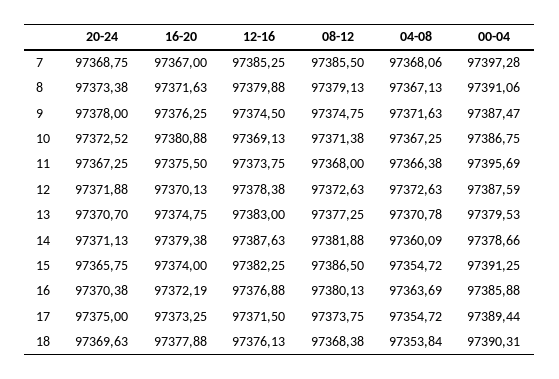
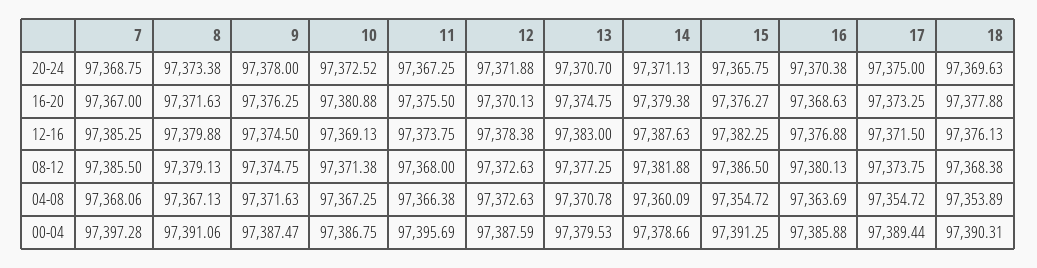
  {
    "20-24": {
      "7": 97368.75,
      "8": 97373.38,
      "9": 97378,
      "10": 97372.52,
      "11": 97367.25,
      "12": 97371.88,
      "13": 97370.7,
      "14": 97371.13,
      "15": 97365.75,
      "16": 97370.38,
      "17": 97375,
      "18": 97369.63
    },
    "16-20": {
      "7": 97367,
      "8": 97371.63,
      "9": 97376.25,
      "10": 97380.88,
      "11": 97375.5,
      "12": 97370.13,
      "13": 97374.75,
      "14": 97379.38,
-     "15": 97374,
+     "15": 97376.27,
-     "16": 97372.19,
+     "16": 97368.63,
      "17": 97373.25,
      "18": 97377.88
    },
    "12-16": {
      "7": 97385.25,
      "8": 97379.88,
      "9": 97374.5,
      "10": 97369.13,
      "11": 97373.75,
      "12": 97378.38,
      "13": 97383,
      "14": 97387.63,
      "15": 97382.25,
      "16": 97376.88,
      "17": 97371.5,
      "18": 97376.13
    },
    "08-12": {
      "7": 97385.5,
      "8": 97379.13,
      "9": 97374.75,
      "10": 97371.38,
      "11": 97368,
      "12": 97372.63,
      "13": 97377.25,
      "14": 97381.88,
      "15": 97386.5,
      "16": 97380.13,
      "17": 97373.75,
      "18": 97368.38
    },
    "04-08": {
      "7": 97368.06,
      "8": 97367.13,
      "9": 97371.63,
      "10": 97367.25,
      "11": 97366.38,
      "12": 97372.63,
      "13": 97370.78,
      "14": 97360.09,
      "15": 97354.72,
      "16": 97363.69,
      "17": 97354.72,
-     "18": 97353.84
+     "18": 97353.89
    },
    "00-04": {
      "7": 97397.28,
      "8": 97391.06,
      "9": 97387.47,
      "10": 97386.75,
      "11": 97395.69,
      "12": 97387.59,
      "13": 97379.53,
      "14": 97378.66,
      "15": 97391.25,
      "16": 97385.88,
      "17": 97389.44,
      "18": 97390.31
    }
  }

